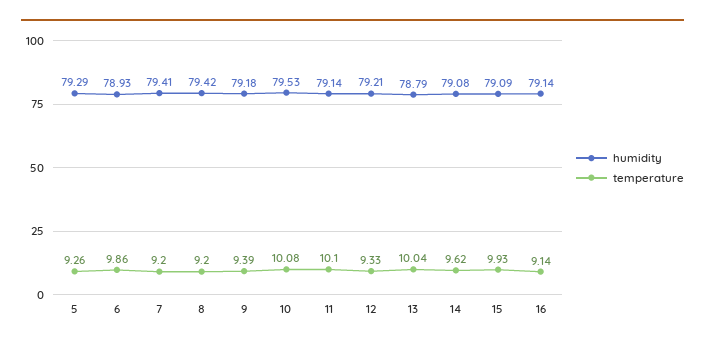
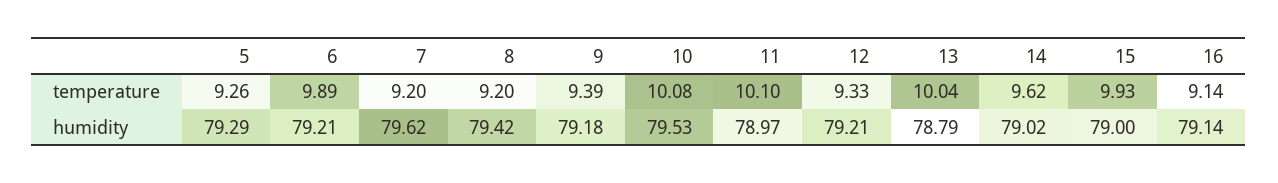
  {
    "humidity": {
      "5": 79.29,
-     "6": 78.93,
+     "6": 79.21,
-     "7": 79.41,
+     "7": 79.62,
      "8": 79.42,
      "9": 79.18,
      "10": 79.53,
-     "11": 79.14,
+     "11": 78.97,
      "12": 79.21,
      "13": 78.79,
-     "14": 79.08,
+     "14": 79.02,
-     "15": 79.09,
+     "15": 79,
      "16": 79.14
    },
    "temperature": {
      "5": 9.26,
-     "6": 9.86,
+     "6": 9.89,
      "7": 9.2,
      "8": 9.2,
      "9": 9.39,
      "10": 10.08,
      "11": 10.1,
      "12": 9.33,
      "13": 10.04,
      "14": 9.62,
      "15": 9.93,
      "16": 9.14
    }
  }

